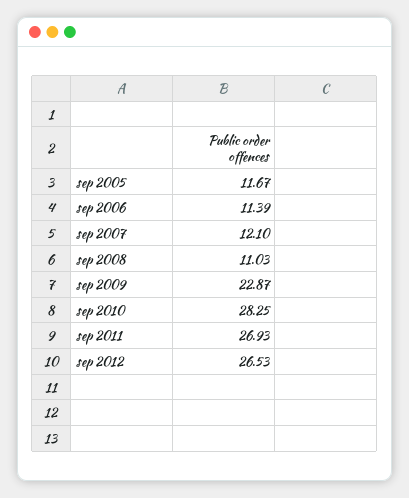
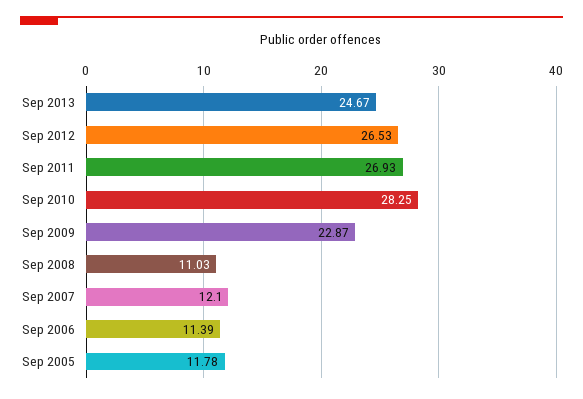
  {
-   "sep 2005": 11.67,
+   "sep 2005": 11.78,
    "sep 2006": 11.39,
    "sep 2007": 12.1,
    "sep 2008": 11.03,
    "sep 2009": 22.87,
    "sep 2010": 28.25,
    "sep 2011": 26.93,
-   "sep 2012": 26.53
+   "sep 2012": 26.53,
+   "Sep 2013": 24.67
  }

